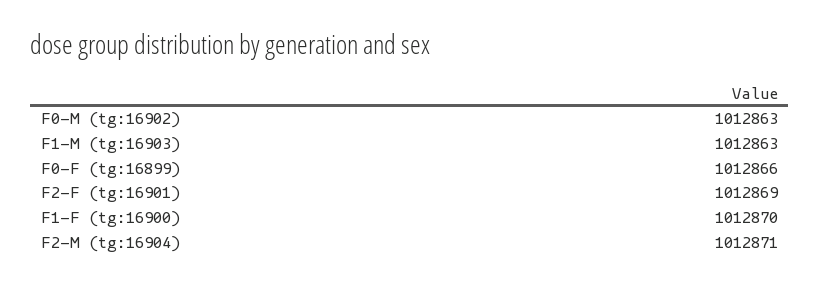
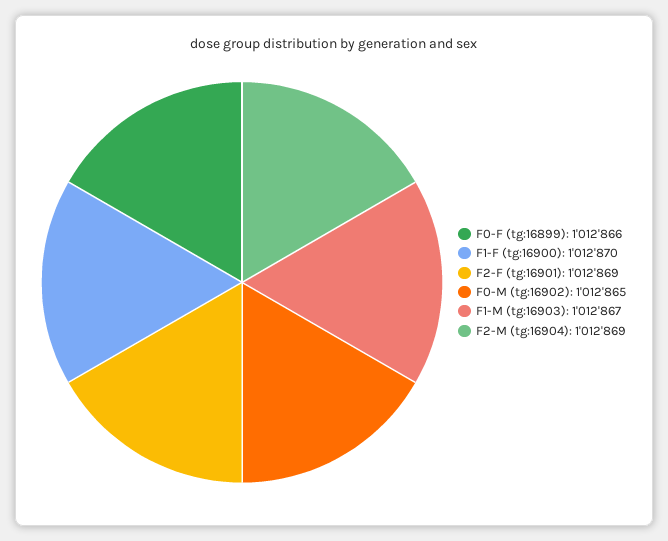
  {
-   "F0-M (tg:16902)": 1012863,
+   "F0-M (tg:16902)": 1012865,
-   "F1-M (tg:16903)": 1012863,
+   "F1-M (tg:16903)": 1012867,
    "F0-F (tg:16899)": 1012866,
    "F2-F (tg:16901)": 1012869,
    "F1-F (tg:16900)": 1012870,
-   "F2-M (tg:16904)": 1012871
+   "F2-M (tg:16904)": 1012869
  }

